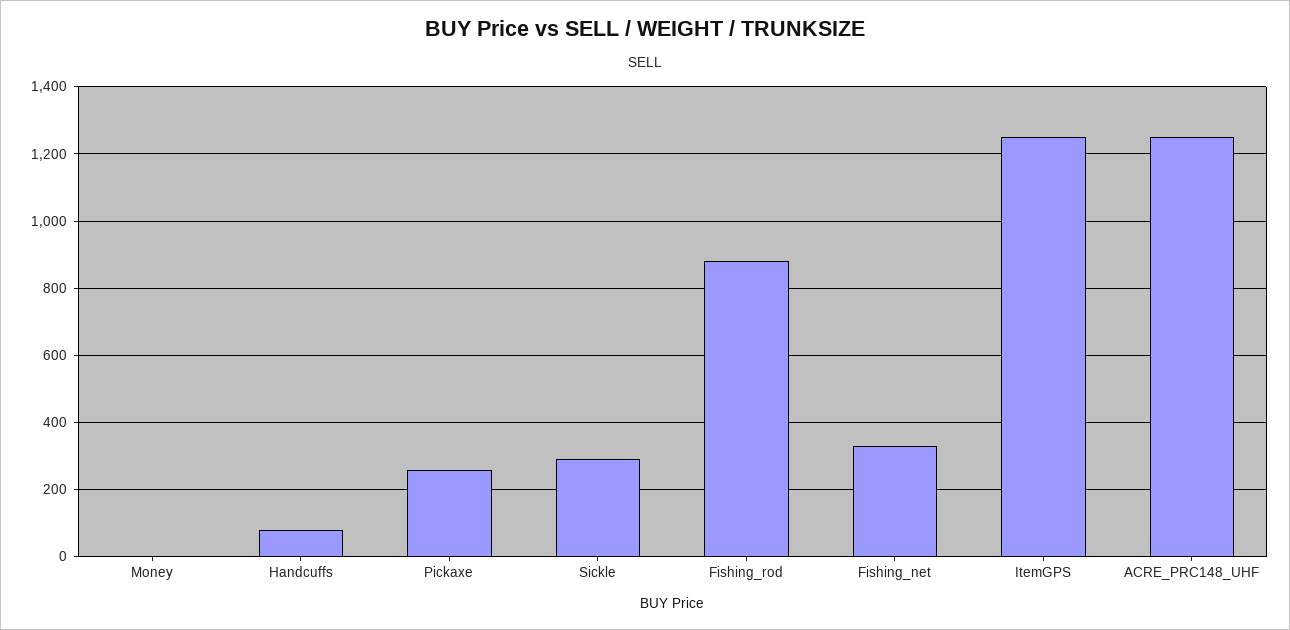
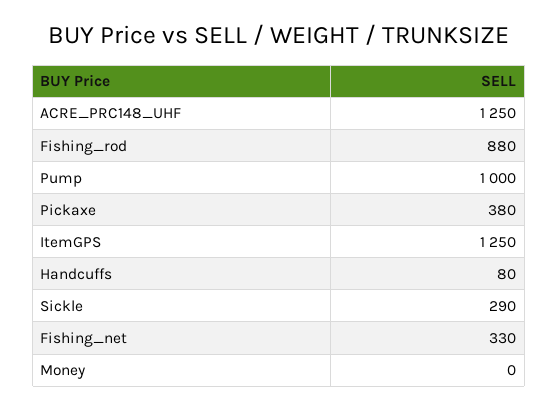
  {
    "Money": 0,
    "Handcuffs": 80,
-   "Pickaxe": 260,
+   "Pickaxe": 380,
    "Sickle": 290,
    "Fishing_rod": 880,
    "Fishing_net": 330,
    "ItemGPS": 1250,
-   "ACRE_PRC148_UHF": 1250
+   "ACRE_PRC148_UHF": 1250,
+   "Pump": 1000
  }

